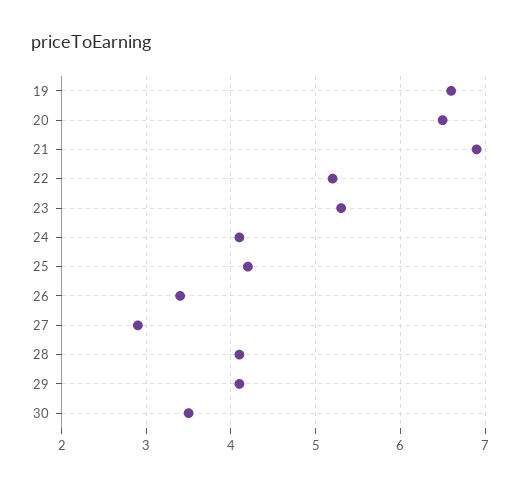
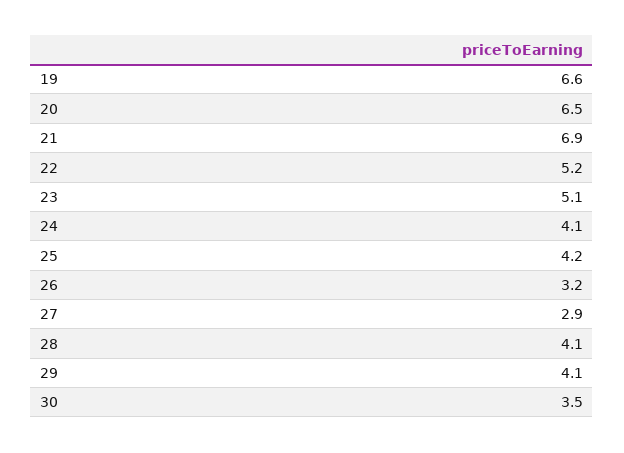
  {
    "19": 6.6,
    "20": 6.5,
    "21": 6.9,
    "22": 5.2,
-   "23": 5.3,
+   "23": 5.1,
    "24": 4.1,
    "25": 4.2,
-   "26": 3.4,
+   "26": 3.2,
    "27": 2.9,
    "28": 4.1,
    "29": 4.1,
    "30": 3.5
  }

